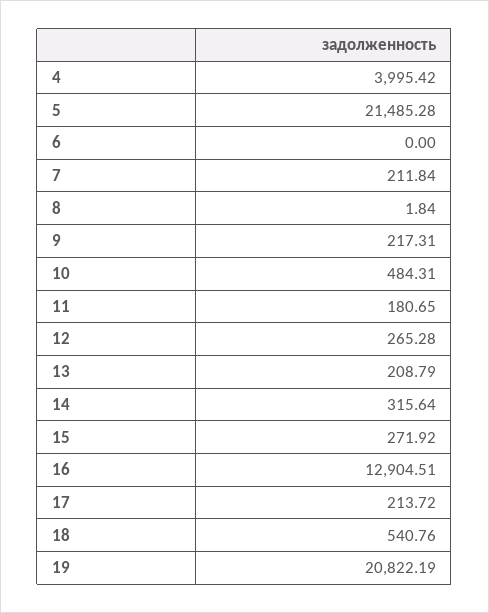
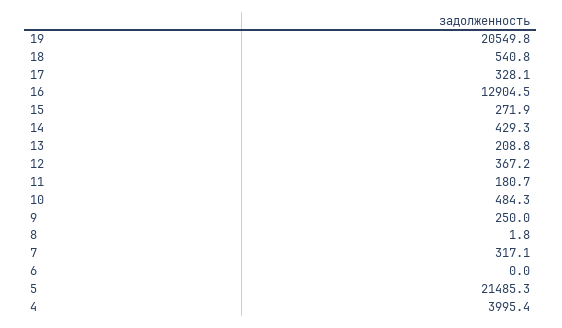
  {
    "4": 3995.42,
    "5": 21485.28,
    "6": 0,
-   "7": 211.84,
+   "7": 317.1,
    "8": 1.84,
-   "9": 217.31,
+   "9": 250,
    "10": 484.31,
    "11": 180.65,
-   "12": 265.28,
+   "12": 367.2,
    "13": 208.79,
-   "14": 315.64,
+   "14": 429.3,
    "15": 271.92,
    "16": 12904.51,
-   "17": 213.72,
+   "17": 328.1,
    "18": 540.76,
-   "19": 20822.19
+   "19": 20549.8
  }

